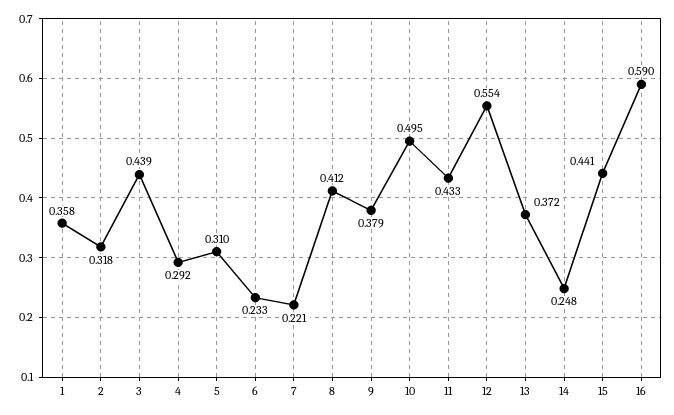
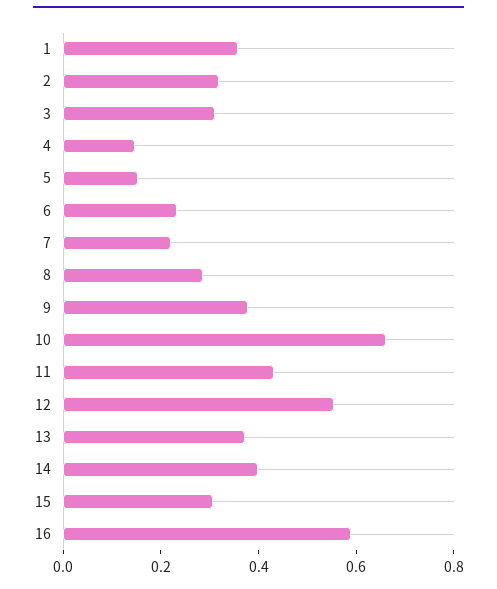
  {
    "1": 0.358,
    "2": 0.318,
-   "3": 0.439,
+   "3": 0.3,
-   "4": 0.292,
+   "4": 0.15,
-   "5": 0.31,
+   "5": 0.15,
    "6": 0.233,
    "7": 0.221,
-   "8": 0.412,
+   "8": 0.3,
    "9": 0.379,
-   "10": 0.495,
+   "10": 0.65,
    "11": 0.433,
    "12": 0.554,
    "13": 0.372,
-   "14": 0.248,
+   "14": 0.4,
-   "15": 0.441,
+   "15": 0.3,
    "16": 0.59
  }

